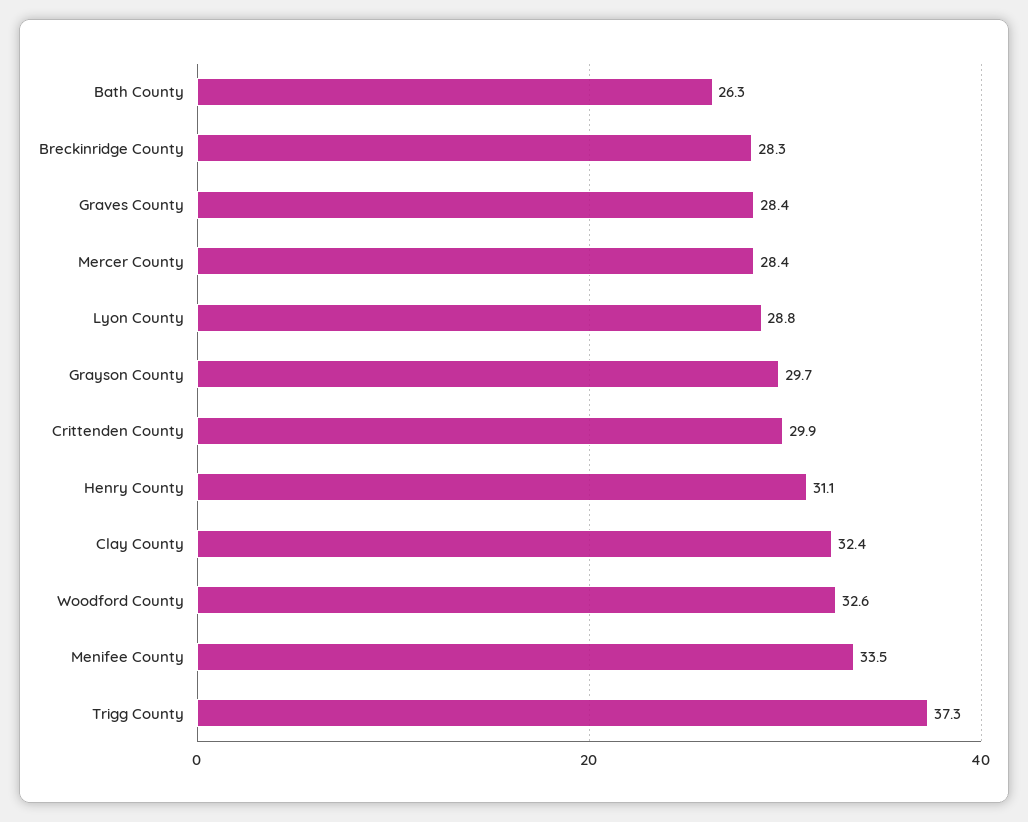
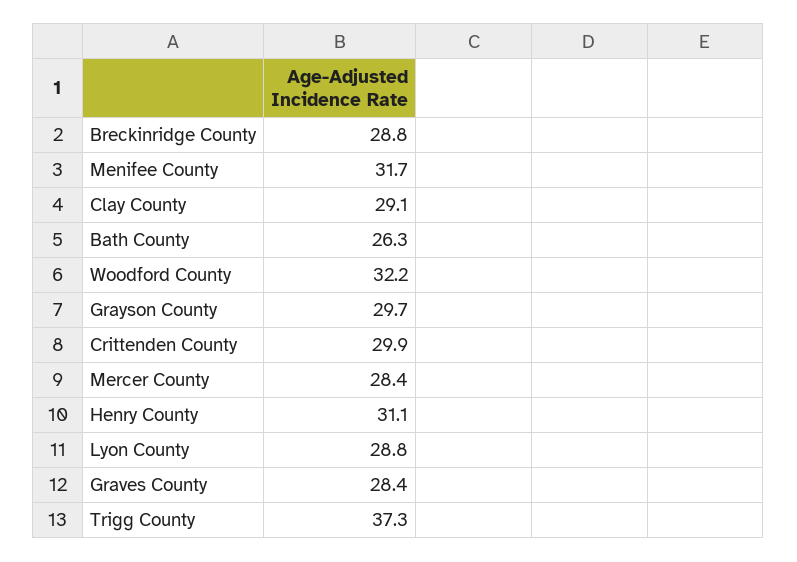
  {
    "Bath County": 26.3,
-   "Breckinridge County": 28.3,
+   "Breckinridge County": 28.8,
    "Graves County": 28.4,
    "Mercer County": 28.4,
    "Lyon County": 28.8,
    "Grayson County": 29.7,
    "Crittenden County": 29.9,
    "Henry County": 31.1,
-   "Clay County": 32.4,
+   "Clay County": 29.1,
-   "Woodford County": 32.6,
+   "Woodford County": 32.2,
-   "Menifee County": 33.5,
+   "Menifee County": 31.7,
    "Trigg County": 37.3
  }

